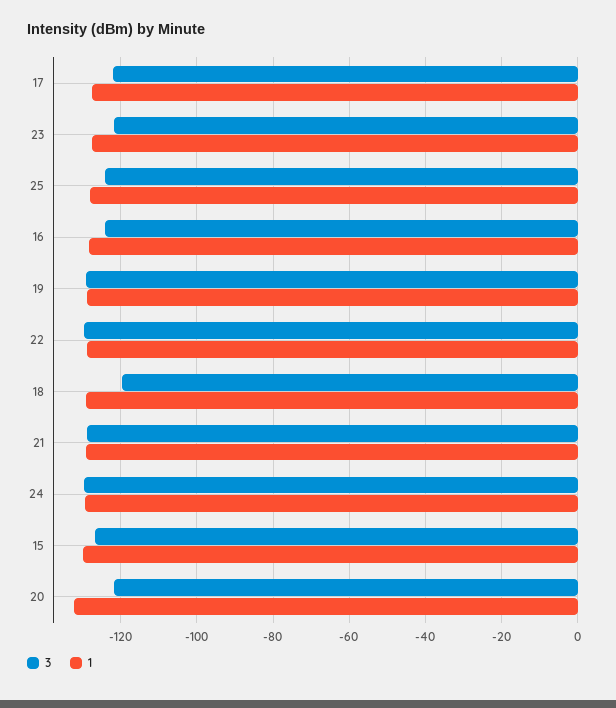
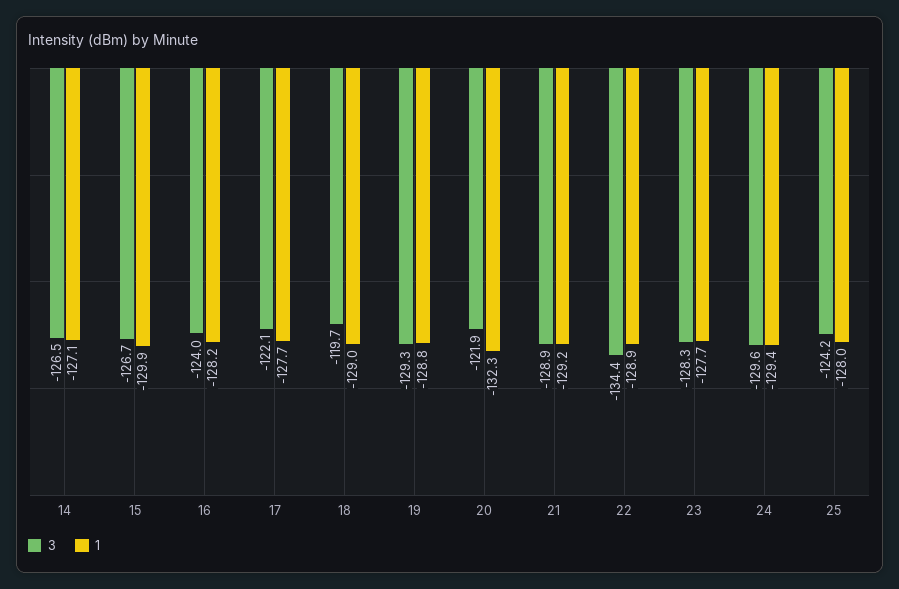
  {
    "3": {
      "17": -122.1,
-     "23": -122,
+     "23": -128.3,
      "25": -124.2,
      "16": -124,
      "19": -129.3,
-     "22": -130,
+     "22": -134.4,
      "18": -119.7,
      "21": -128.9,
      "24": -129.6,
      "15": -126.7,
-     "20": -121.9
+     "20": -121.9,
+     "14": -126.5
    },
    "1": {
      "17": -127.7,
      "23": -127.7,
      "25": -128,
      "16": -128.2,
      "19": -128.8,
      "22": -128.9,
      "18": -129,
      "21": -129.2,
      "24": -129.4,
      "15": -129.9,
-     "20": -132.3
+     "20": -132.3,
+     "14": -127.1
    }
  }

